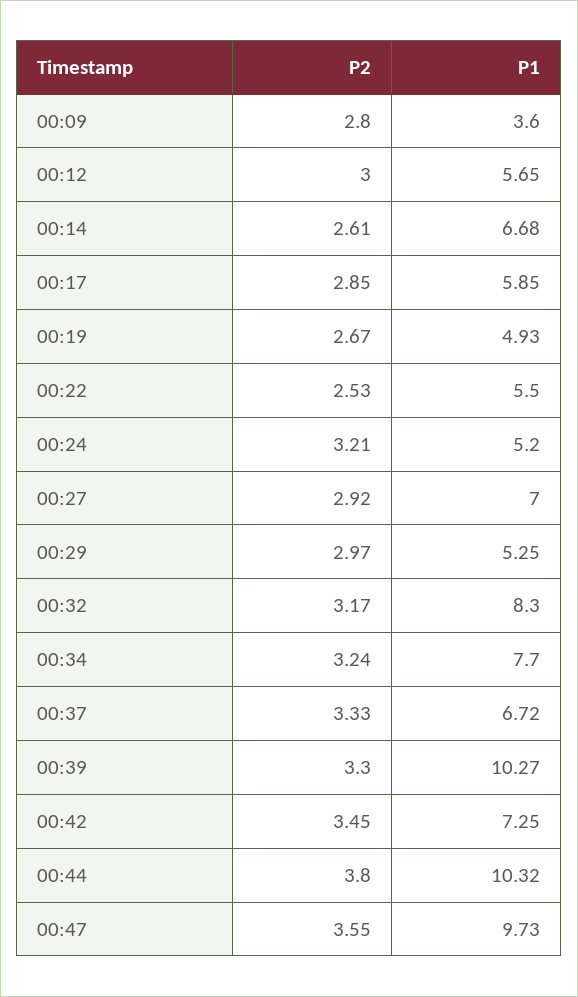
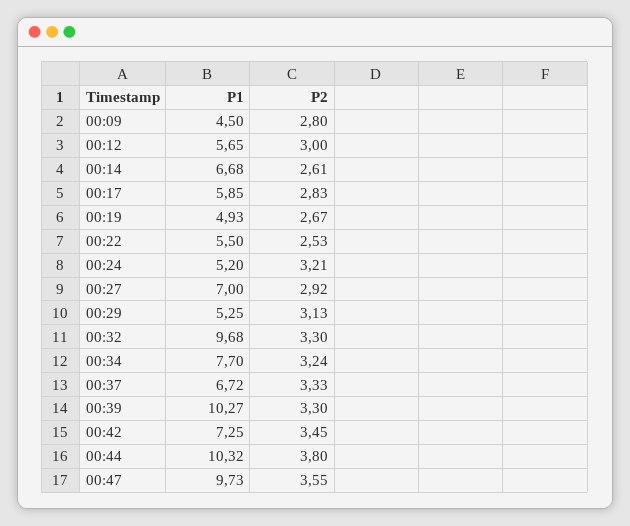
  {
    "P2": {
      "00:09": 2.8,
      "00:12": 3,
      "00:14": 2.61,
-     "00:17": 2.85,
+     "00:17": 2.83,
      "00:19": 2.67,
      "00:22": 2.53,
      "00:24": 3.21,
      "00:27": 2.92,
-     "00:29": 2.97,
+     "00:29": 3.13,
-     "00:32": 3.17,
+     "00:32": 3.3,
      "00:34": 3.24,
      "00:37": 3.33,
      "00:39": 3.3,
      "00:42": 3.45,
      "00:44": 3.8,
      "00:47": 3.55
    },
    "P1": {
-     "00:09": 3.6,
+     "00:09": 4.5,
      "00:12": 5.65,
      "00:14": 6.68,
      "00:17": 5.85,
      "00:19": 4.93,
      "00:22": 5.5,
      "00:24": 5.2,
      "00:27": 7,
      "00:29": 5.25,
-     "00:32": 8.3,
+     "00:32": 9.68,
      "00:34": 7.7,
      "00:37": 6.72,
      "00:39": 10.27,
      "00:42": 7.25,
      "00:44": 10.32,
      "00:47": 9.73
    }
  }

